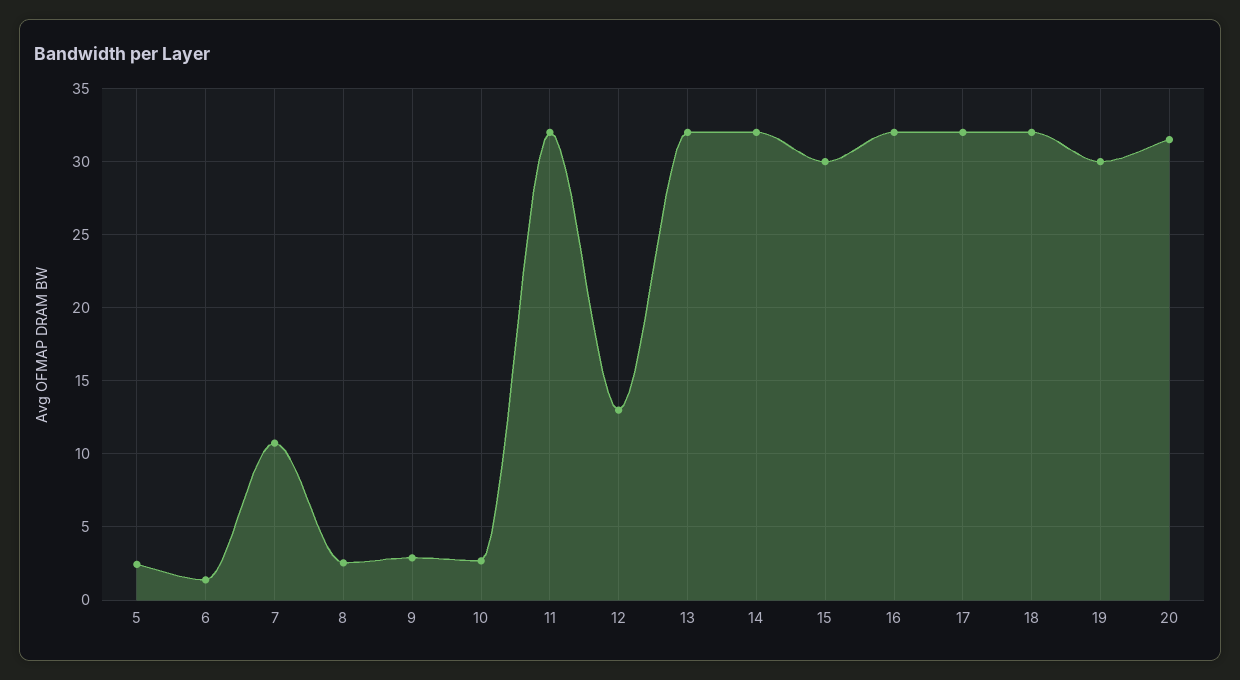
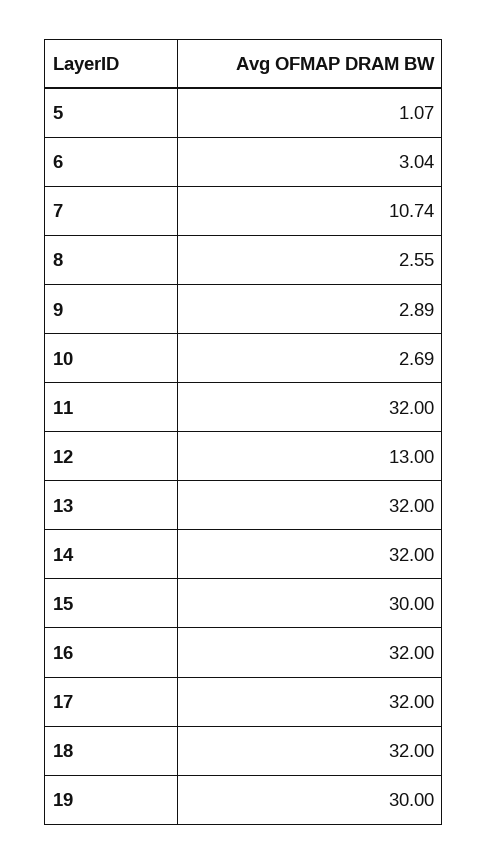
  {
-   "5": 2.5,
+   "5": 1.07,
-   "6": 1.5,
+   "6": 3.04,
    "7": 10.74,
    "8": 2.55,
    "9": 2.89,
    "10": 2.69,
    "11": 32,
    "12": 13,
    "13": 32,
    "14": 32,
    "15": 30,
    "16": 32,
    "17": 32,
    "18": 32,
-   "19": 30,
+   "19": 30
-   "20": 31.5
  }

